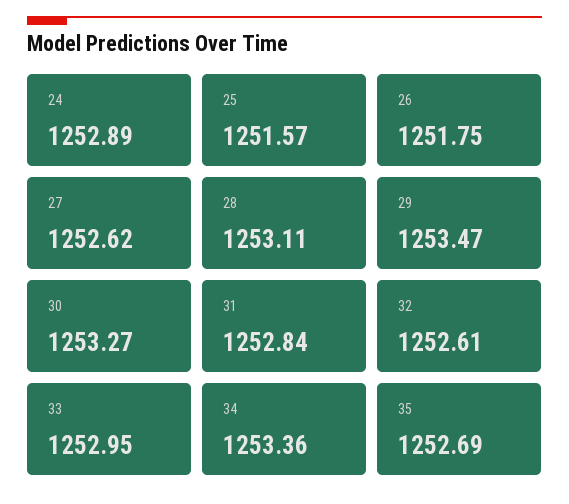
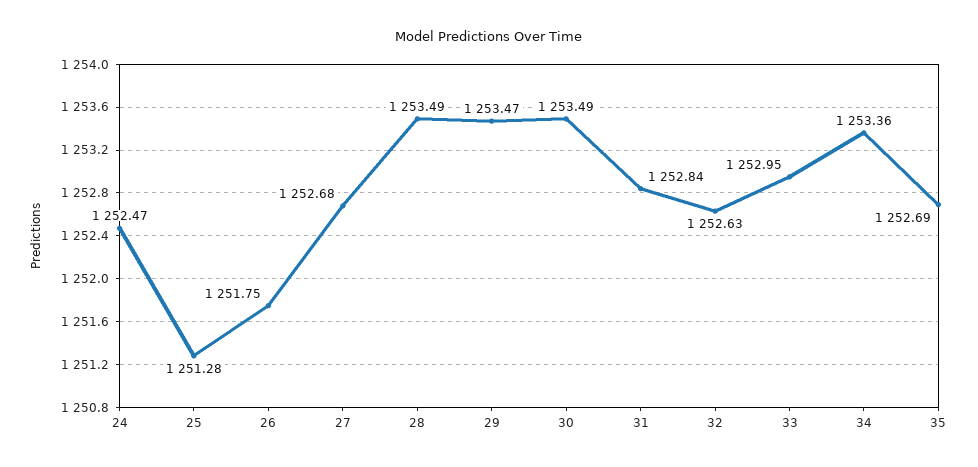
  {
-   "24": 1252.89,
+   "24": 1252.47,
-   "25": 1251.57,
+   "25": 1251.28,
    "26": 1251.75,
-   "27": 1252.62,
+   "27": 1252.68,
-   "28": 1253.11,
+   "28": 1253.49,
    "29": 1253.47,
-   "30": 1253.27,
+   "30": 1253.49,
    "31": 1252.84,
-   "32": 1252.61,
+   "32": 1252.63,
    "33": 1252.95,
    "34": 1253.36,
    "35": 1252.69
  }

